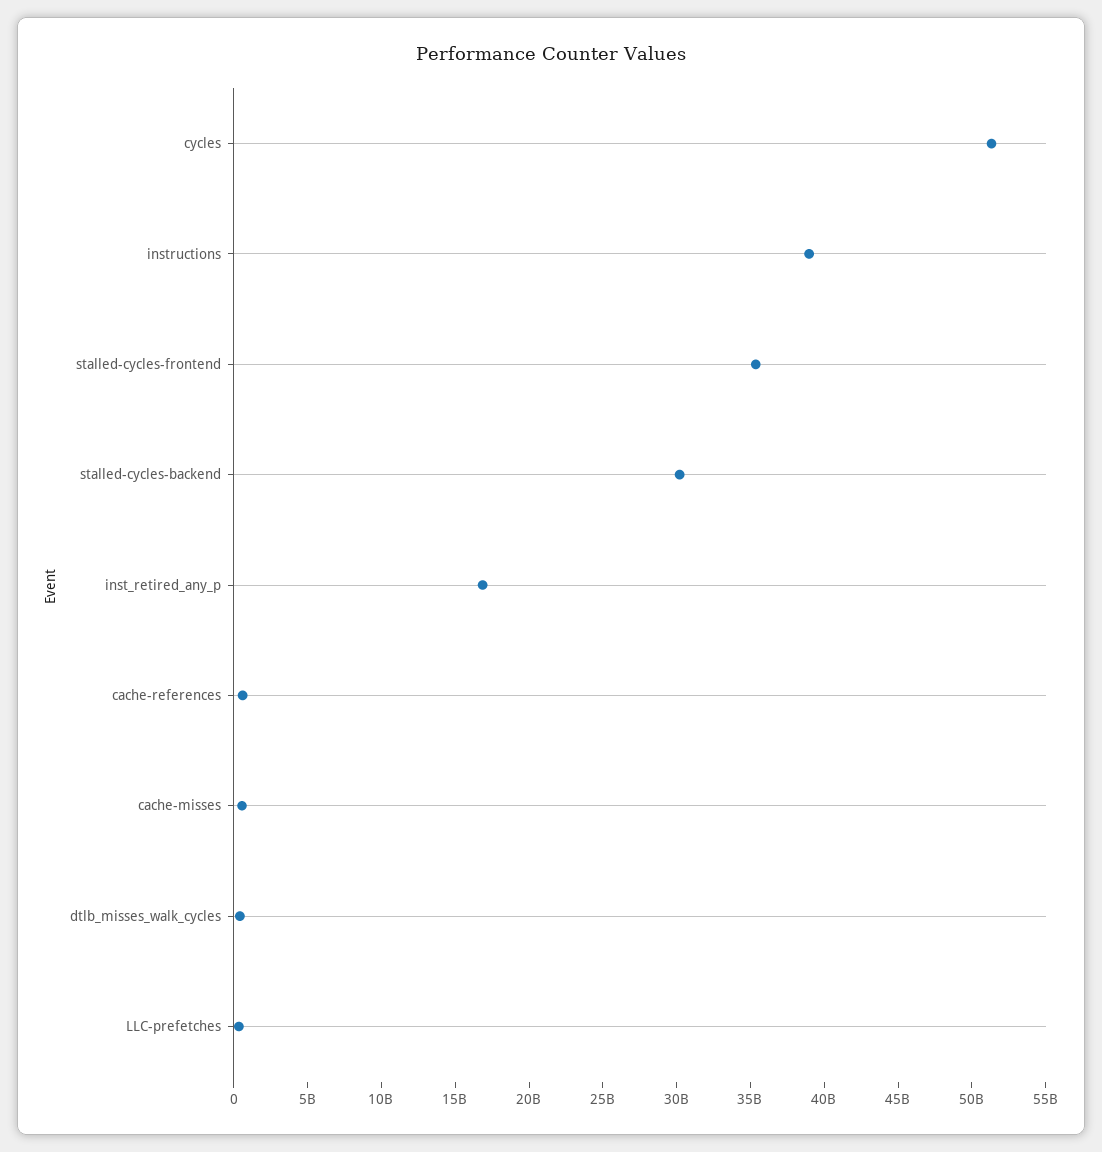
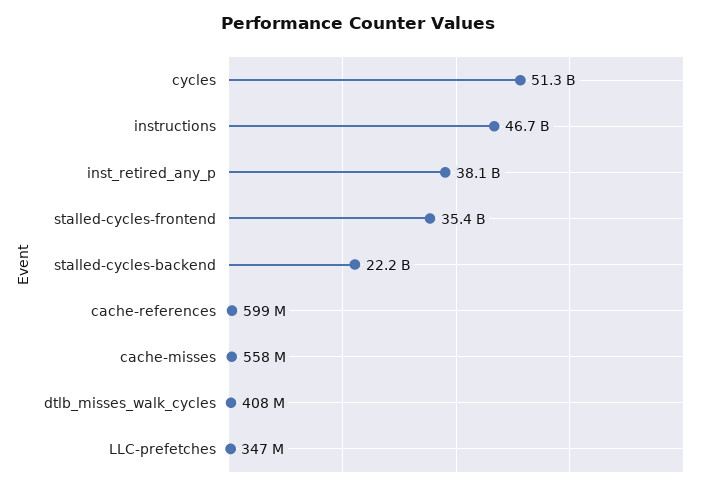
  {
    "cycles": 51300000000,
-   "instructions": 39000000000,
+   "instructions": 46700000000,
    "stalled-cycles-frontend": 35400000000,
-   "stalled-cycles-backend": 30000000000,
+   "stalled-cycles-backend": 22200000000,
-   "inst_retired_any_p": 17000000000,
+   "inst_retired_any_p": 38100000000,
    "cache-references": 599000000,
    "cache-misses": 558000000,
    "dtlb_misses_walk_cycles": 408000000,
    "LLC-prefetches": 347000000
  }

